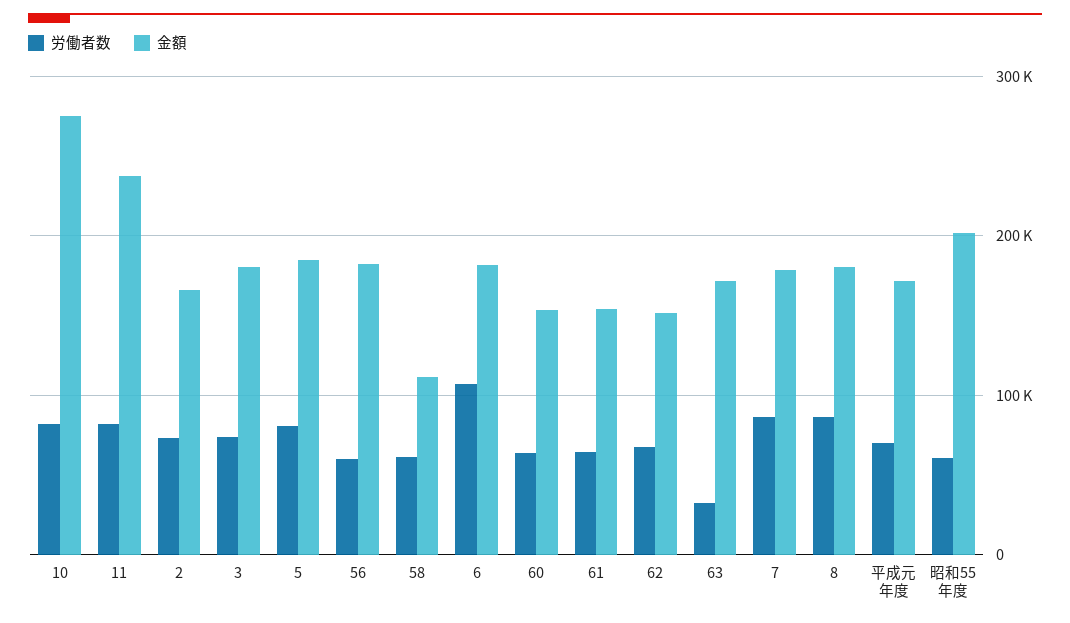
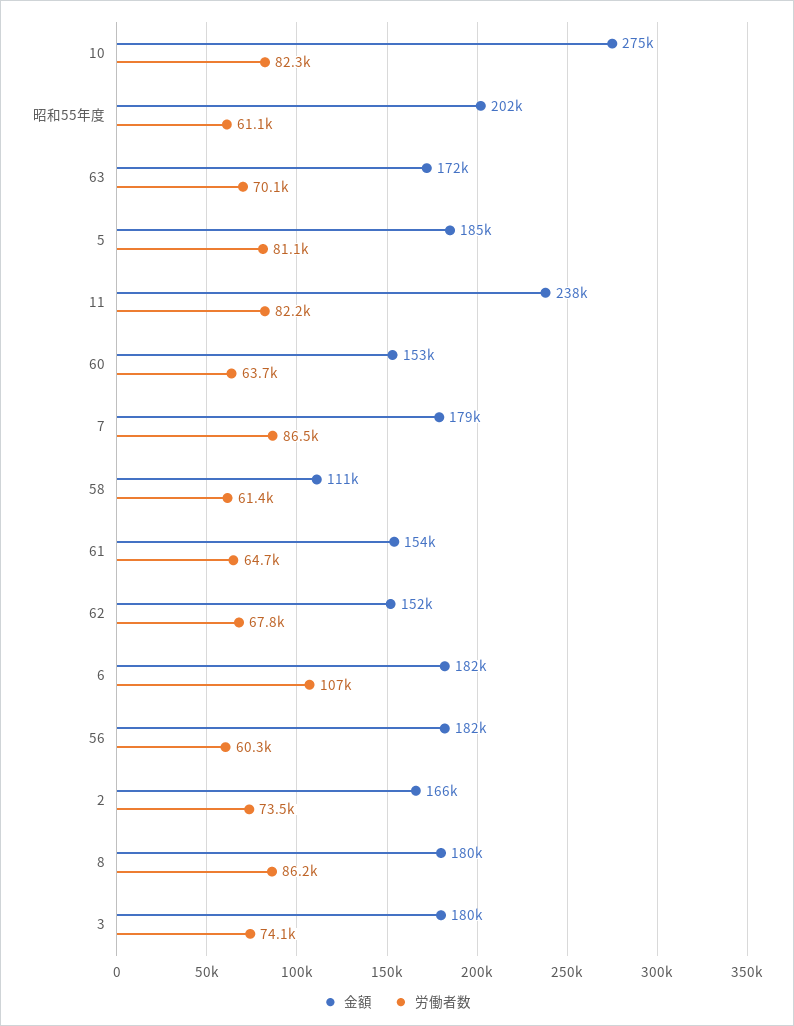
  {
    "労働者数": {
      "10": 82300,
      "11": 82200,
      "2": 73500,
      "3": 74100,
      "5": 81100,
      "56": 60300,
      "58": 61400,
      "6": 107000,
      "60": 63700,
      "61": 64700,
      "62": 67800,
-     "63": 30000,
+     "63": 70100,
      "7": 86500,
      "8": 86200,
-     "平成元年度": 70000,
      "昭和55年度": 61100
    },
    "金額": {
      "10": 275000,
      "11": 238000,
      "2": 166000,
      "3": 180000,
      "5": 185000,
      "56": 182000,
      "58": 111000,
      "6": 182000,
      "60": 153000,
      "61": 154000,
      "62": 152000,
      "63": 172000,
      "7": 179000,
      "8": 180000,
-     "平成元年度": 170000,
      "昭和55年度": 202000
    }
  }

